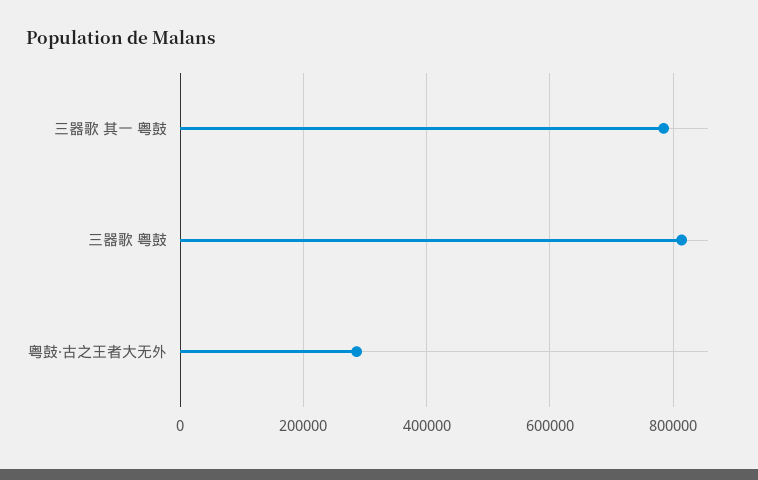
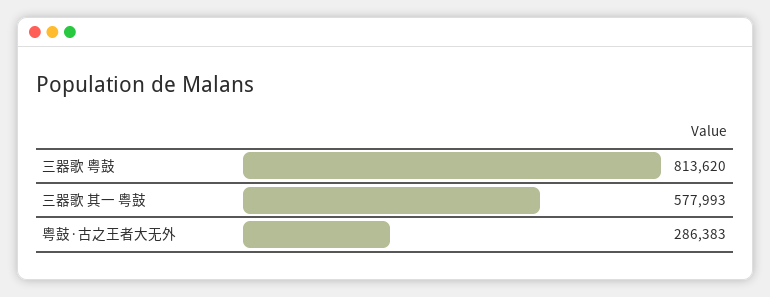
  {
-   "三器歌 其一 粤鼓": 780000,
+   "三器歌 其一 粤鼓": 577993,
    "三器歌 粤鼓": 813620,
    "粤鼓·古之王者大无外": 286383
  }

